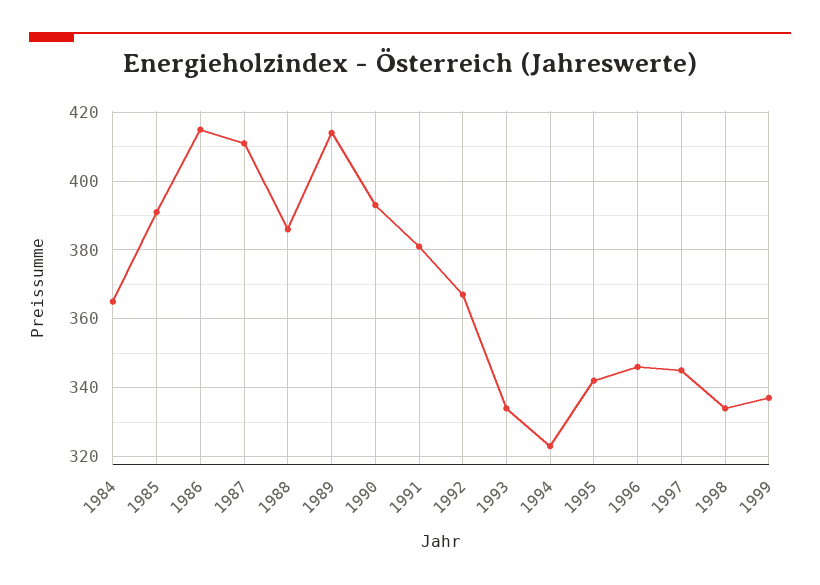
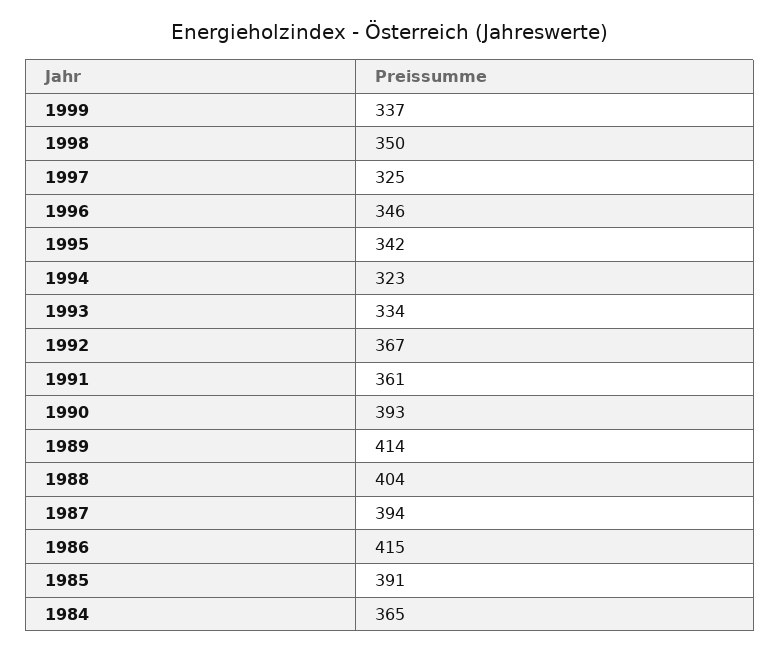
  {
    "1984": 365,
    "1985": 391,
    "1986": 415,
-   "1987": 410,
+   "1987": 394,
-   "1988": 385,
+   "1988": 404,
    "1989": 414,
    "1990": 393,
-   "1991": 380,
+   "1991": 361,
    "1992": 367,
    "1993": 334,
    "1994": 323,
    "1995": 342,
    "1996": 346,
-   "1997": 345,
+   "1997": 325,
-   "1998": 335,
+   "1998": 350,
    "1999": 337
  }

